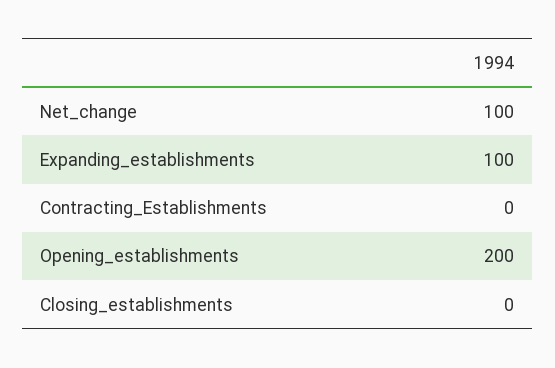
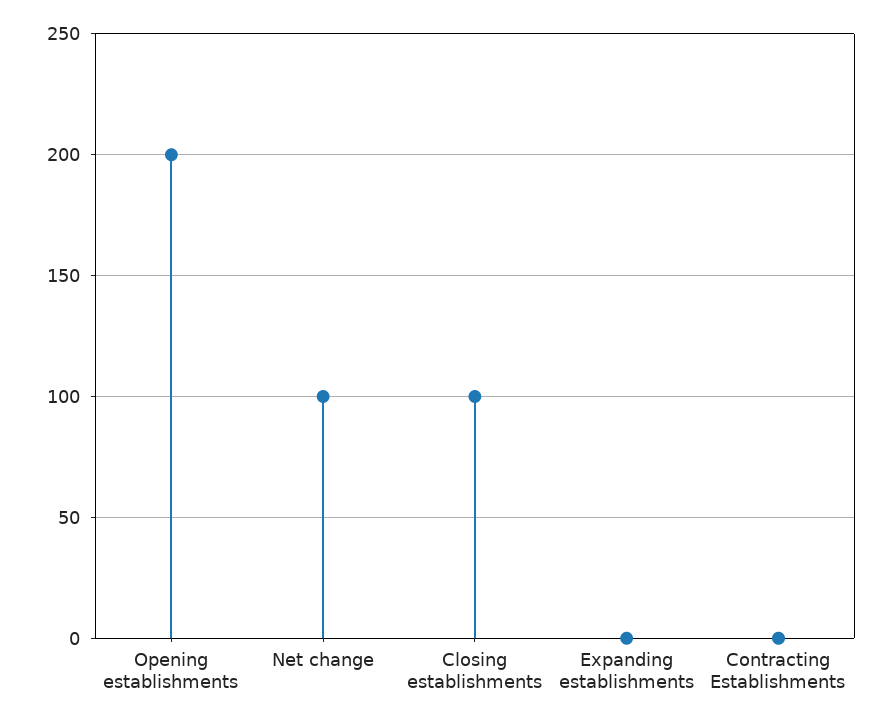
  {
    "Net_change": 100,
-   "Expanding_establishments": 100,
+   "Expanding_establishments": 0,
    "Contracting_Establishments": 0,
    "Opening_establishments": 200,
-   "Closing_establishments": 0
+   "Closing_establishments": 100
  }

